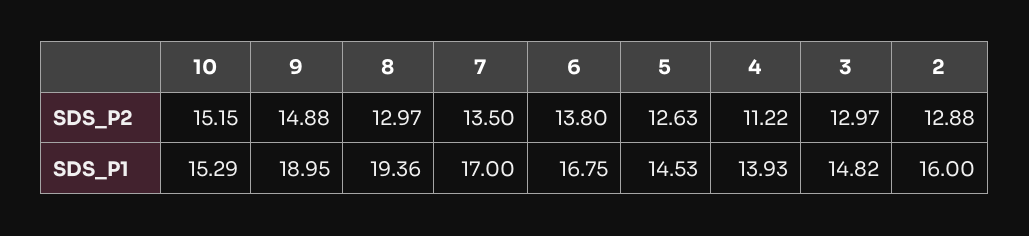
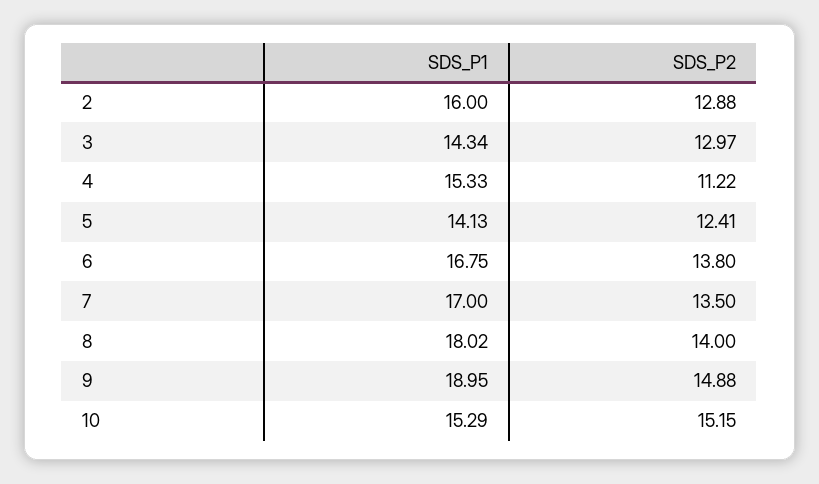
  {
    "10": {
      "SDS_P2": 15.15,
      "SDS_P1": 15.29
    },
    "9": {
      "SDS_P2": 14.88,
      "SDS_P1": 18.95
    },
    "8": {
-     "SDS_P2": 12.97,
+     "SDS_P2": 14,
-     "SDS_P1": 19.36
+     "SDS_P1": 18.02
    },
    "7": {
      "SDS_P2": 13.5,
      "SDS_P1": 17
    },
    "6": {
      "SDS_P2": 13.8,
      "SDS_P1": 16.75
    },
    "5": {
-     "SDS_P2": 12.63,
+     "SDS_P2": 12.41,
-     "SDS_P1": 14.53
+     "SDS_P1": 14.13
    },
    "4": {
      "SDS_P2": 11.22,
-     "SDS_P1": 13.93
+     "SDS_P1": 15.33
    },
    "3": {
      "SDS_P2": 12.97,
-     "SDS_P1": 14.82
+     "SDS_P1": 14.34
    },
    "2": {
      "SDS_P2": 12.88,
      "SDS_P1": 16
    }
  }

